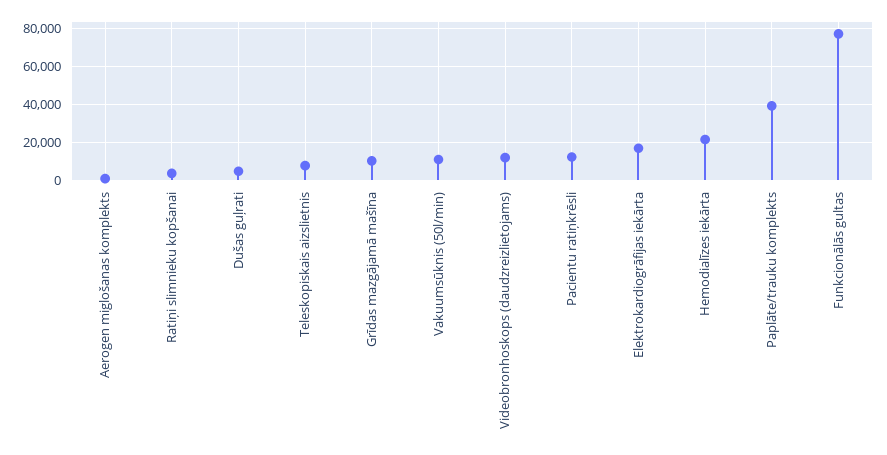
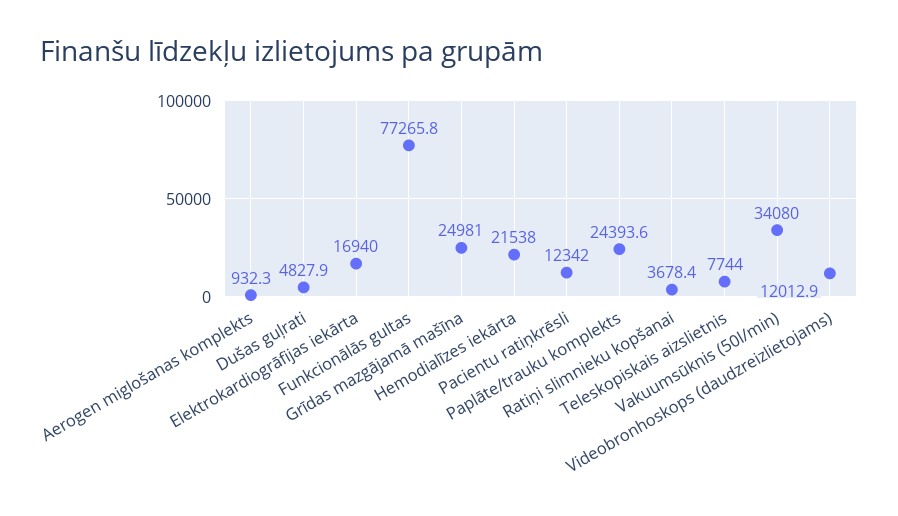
  {
    "Aerogen miglošanas komplekts": 932.3,
    "Ratiņi slimnieku kopšanai": 3678.4,
    "Dušas guļrati": 4827.9,
    "Teleskopiskais aizslietnis": 7744,
-   "Grīdas mazgājamā mašīna": 10000,
+   "Grīdas mazgājamā mašīna": 24981,
-   "Vakuumsūknis (50l/min)": 10000,
+   "Vakuumsūknis (50l/min)": 34080,
    "Videobronhoskops (daudzreizlietojams)": 12012.9,
    "Pacientu ratiņkrēsli": 12342,
    "Elektrokardiogrāfijas iekārta": 16940,
    "Hemodialīzes iekārta": 21538,
-   "Paplāte/trauku komplekts": 40000,
+   "Paplāte/trauku komplekts": 24393.6,
    "Funkcionālās gultas": 77265.8
  }

